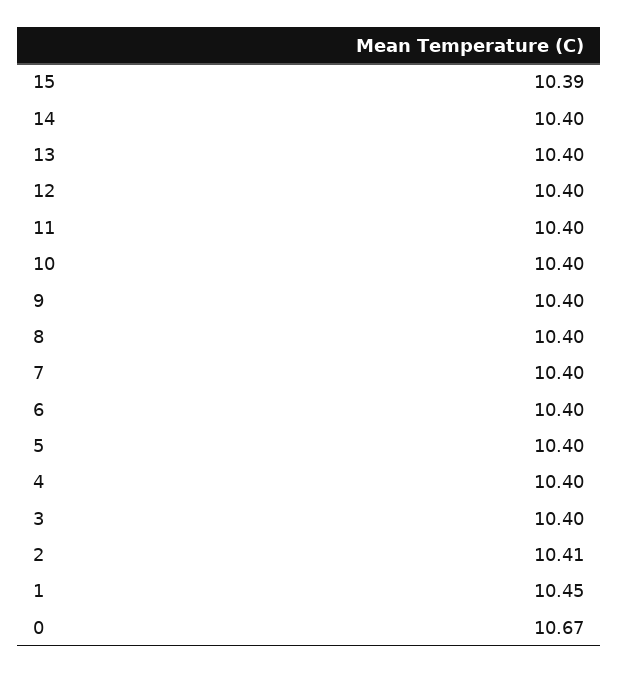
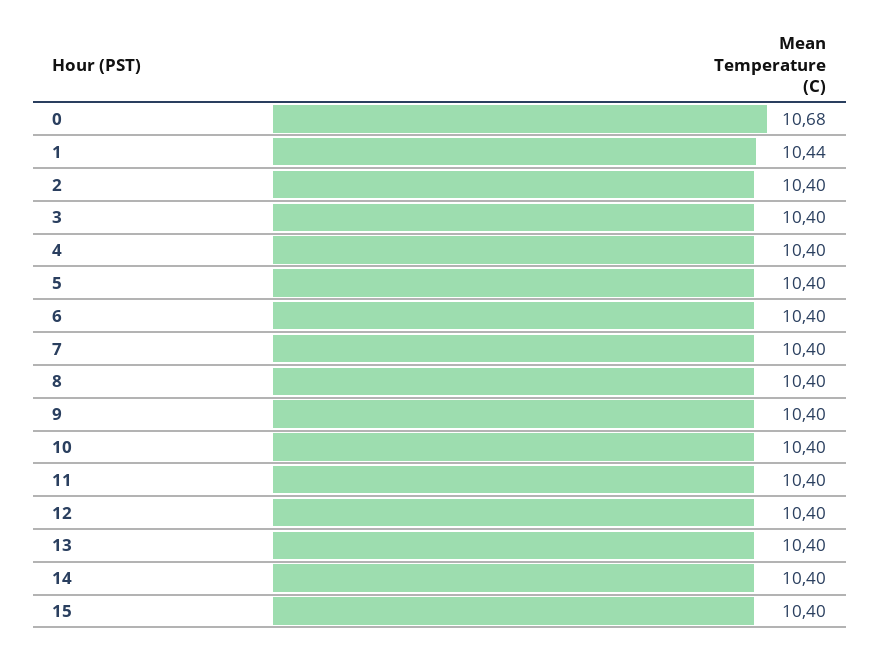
  {
-   "15": 10.39,
+   "15": 10.4,
    "14": 10.4,
    "13": 10.4,
    "12": 10.4,
    "11": 10.4,
    "10": 10.4,
    "9": 10.4,
    "8": 10.4,
    "7": 10.4,
    "6": 10.4,
    "5": 10.4,
    "4": 10.4,
    "3": 10.4,
-   "2": 10.41,
+   "2": 10.4,
-   "1": 10.45,
+   "1": 10.44,
-   "0": 10.67
+   "0": 10.68
  }

